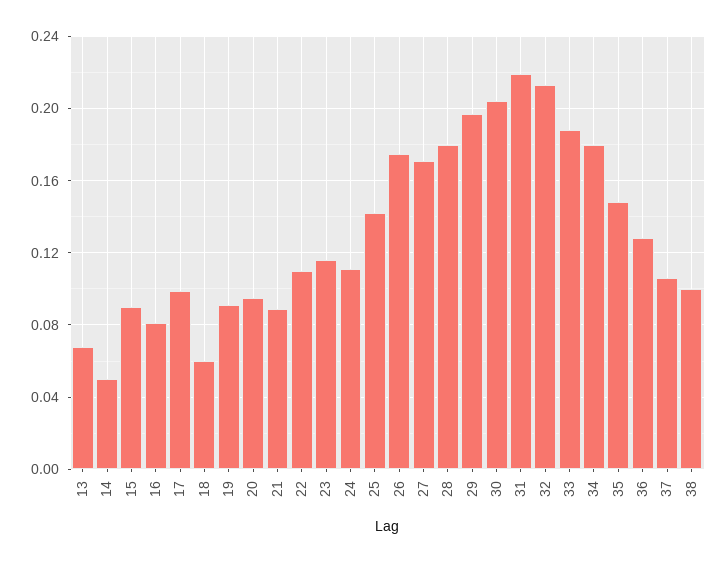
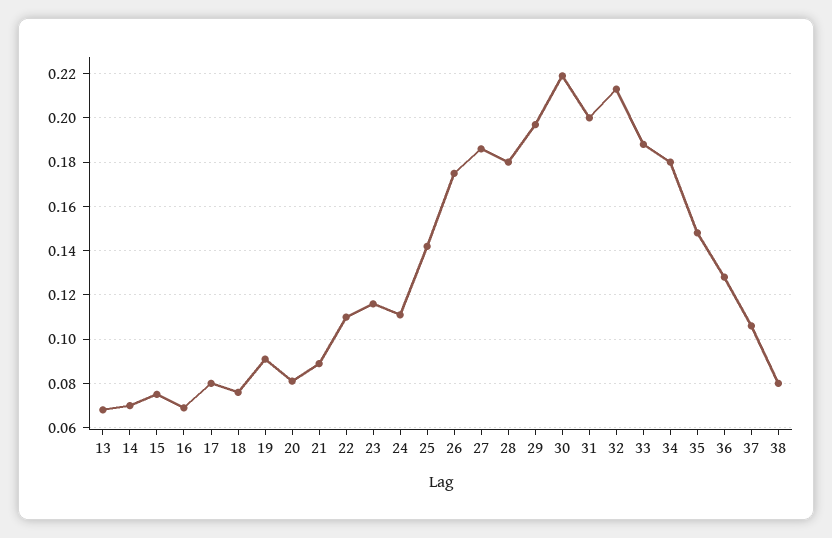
  {
    "13": 0.07,
-   "14": 0.05,
+   "14": 0.07,
-   "15": 0.09,
+   "15": 0.075,
-   "16": 0.08,
+   "16": 0.07,
-   "17": 0.1,
+   "17": 0.08,
-   "18": 0.06,
+   "18": 0.075,
    "19": 0.09,
-   "20": 0.095,
+   "20": 0.08,
    "21": 0.09,
    "22": 0.11,
    "23": 0.115,
    "24": 0.11,
    "25": 0.14,
    "26": 0.175,
-   "27": 0.17,
+   "27": 0.185,
    "28": 0.18,
    "29": 0.195,
-   "30": 0.205,
+   "30": 0.22,
-   "31": 0.22,
+   "31": 0.2,
    "32": 0.215,
    "33": 0.19,
    "34": 0.18,
    "35": 0.15,
    "36": 0.13,
    "37": 0.105,
-   "38": 0.1
+   "38": 0.08
  }

